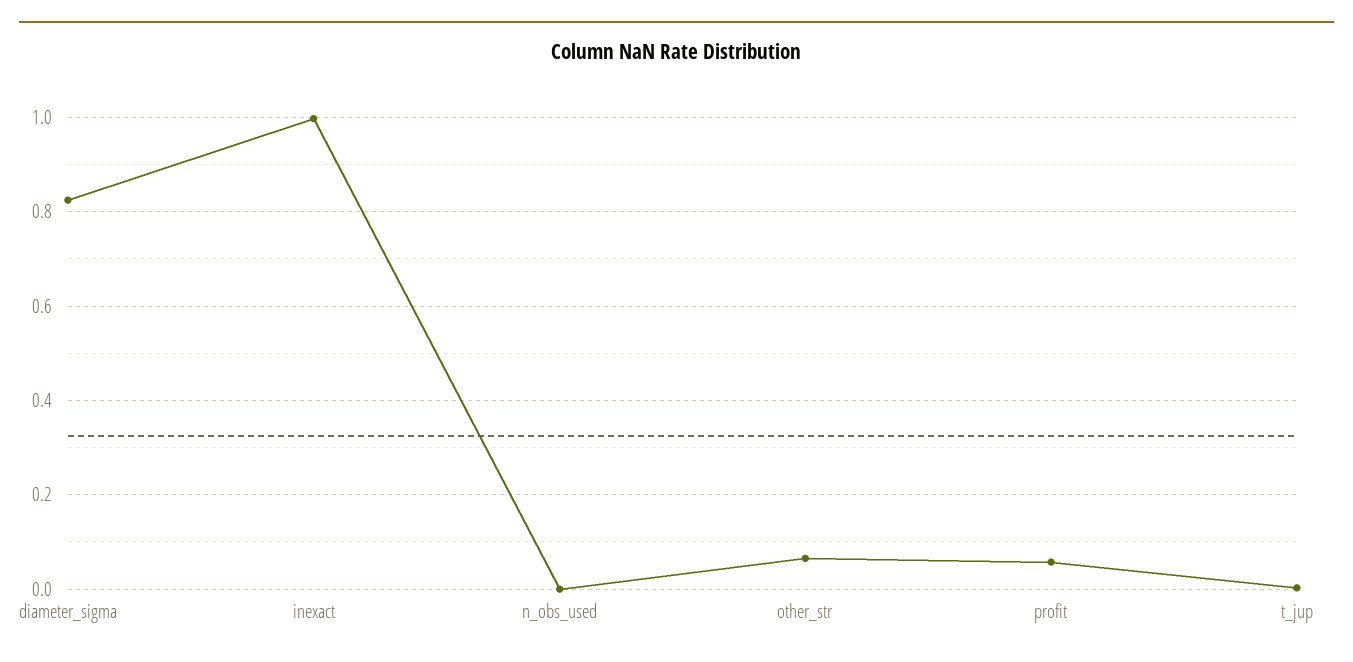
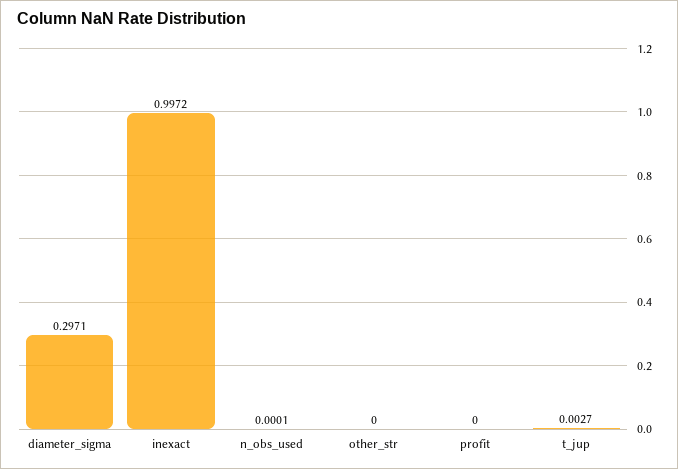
  {
-   "diameter_sigma": 0.82,
+   "diameter_sigma": 0.2971,
    "inexact": 0.9972,
    "n_obs_used": 0.0001,
-   "other_str": 0.06,
+   "other_str": 0,
-   "profit": 0.06,
+   "profit": 0,
    "t_jup": 0.0027
  }

